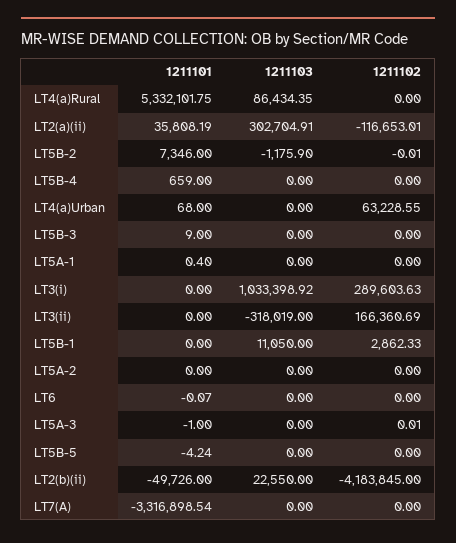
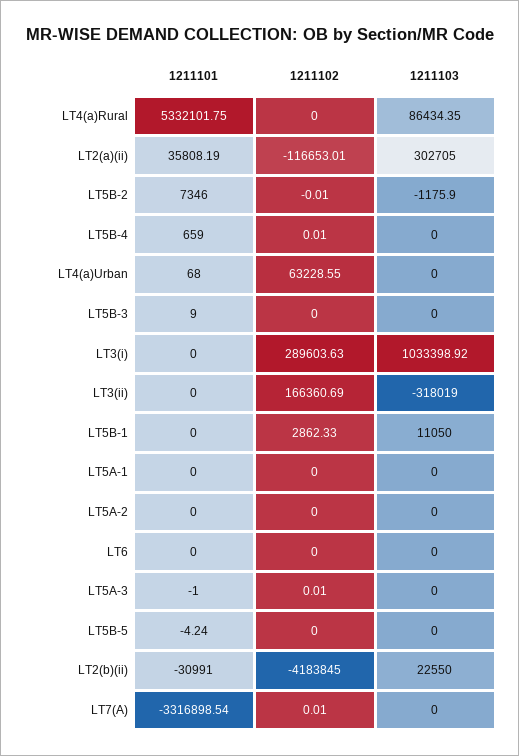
  {
    "1211101": {
      "LT4(a)Rural": 5332101.75,
      "LT2(a)(ii)": 35808.19,
      "LT5B-2": 7346,
      "LT5B-4": 659,
      "LT4(a)Urban": 68,
      "LT5B-3": 9,
-     "LT5A-1": 0.4,
+     "LT5A-1": 0,
      "LT3(i)": 0,
      "LT3(ii)": 0,
      "LT5B-1": 0,
      "LT5A-2": 0,
-     "LT6": -0.07,
+     "LT6": 0,
      "LT5A-3": -1,
      "LT5B-5": -4.24,
-     "LT2(b)(ii)": -49726,
+     "LT2(b)(ii)": -30991,
      "LT7(A)": -3316898.54
    },
    "1211103": {
      "LT4(a)Rural": 86434.35,
-     "LT2(a)(ii)": 302704.91,
+     "LT2(a)(ii)": 302705,
      "LT5B-2": -1175.9,
      "LT5B-4": 0,
      "LT4(a)Urban": 0,
      "LT5B-3": 0,
      "LT5A-1": 0,
      "LT3(i)": 1033398.92,
      "LT3(ii)": -318019,
      "LT5B-1": 11050,
      "LT5A-2": 0,
      "LT6": 0,
      "LT5A-3": 0,
      "LT5B-5": 0,
      "LT2(b)(ii)": 22550,
      "LT7(A)": 0
    },
    "1211102": {
      "LT4(a)Rural": 0,
      "LT2(a)(ii)": -116653.01,
      "LT5B-2": -0.01,
-     "LT5B-4": 0,
+     "LT5B-4": 0.01,
      "LT4(a)Urban": 63228.55,
      "LT5B-3": 0,
      "LT5A-1": 0,
      "LT3(i)": 289603.63,
      "LT3(ii)": 166360.69,
      "LT5B-1": 2862.33,
      "LT5A-2": 0,
      "LT6": 0,
      "LT5A-3": 0.01,
      "LT5B-5": 0,
      "LT2(b)(ii)": -4183845,
-     "LT7(A)": 0
+     "LT7(A)": 0.01
    }
  }

